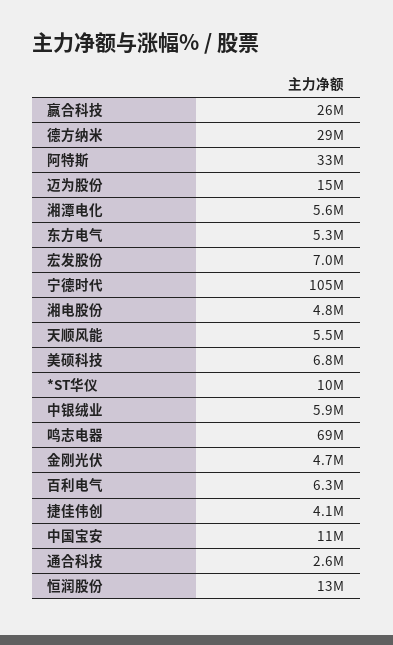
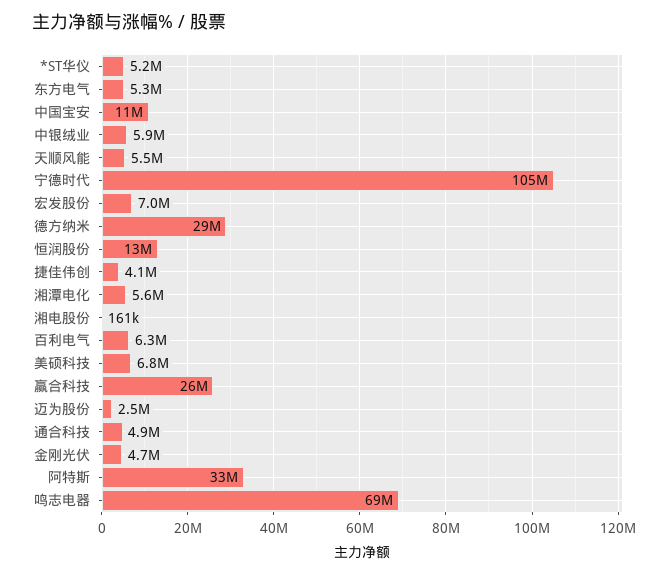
  {
    "赢合科技": 26000000,
    "德方纳米": 29000000,
    "阿特斯": 33000000,
-   "迈为股份": 15000000,
+   "迈为股份": 2500000,
    "湘潭电化": 5600000,
    "东方电气": 5300000,
    "宏发股份": 7000000,
    "宁德时代": 105000000,
-   "湘电股份": 4800000,
+   "湘电股份": 161000,
    "天顺风能": 5500000,
    "美硕科技": 6800000,
-   "*ST华仪": 10000000,
+   "*ST华仪": 5200000,
    "中银绒业": 5900000,
    "鸣志电器": 69000000,
    "金刚光伏": 4700000,
    "百利电气": 6300000,
    "捷佳伟创": 4100000,
    "中国宝安": 11000000,
-   "通合科技": 2600000,
+   "通合科技": 4900000,
    "恒润股份": 13000000
  }

